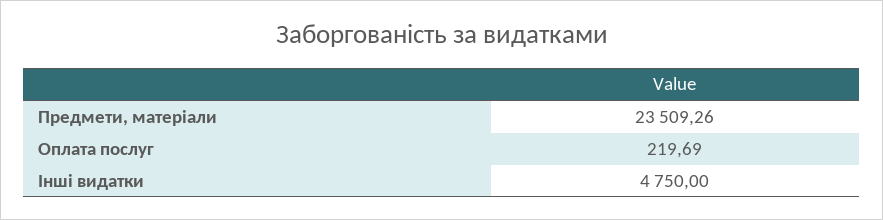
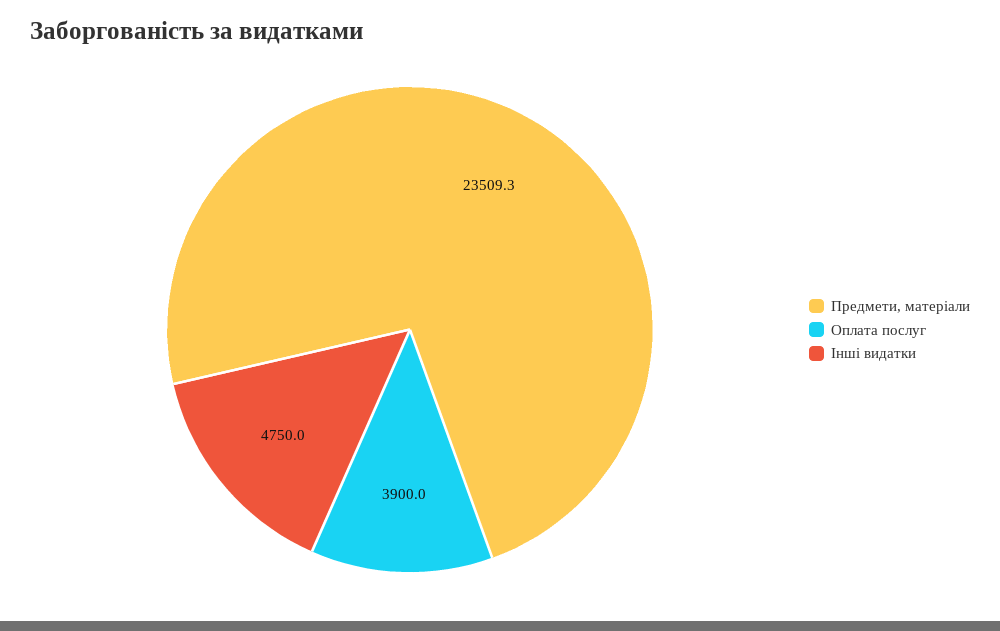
  {
    "Предмети, матеріали": 23509.26,
-   "Оплата послуг": 219.69,
+   "Оплата послуг": 3900,
    "Інші видатки": 4750
  }

